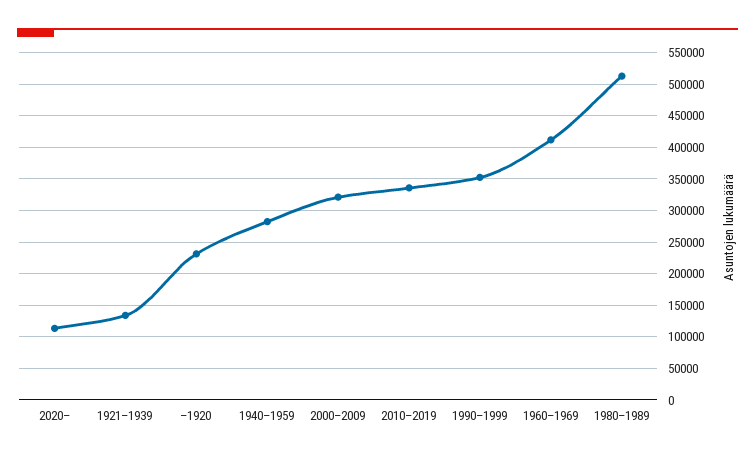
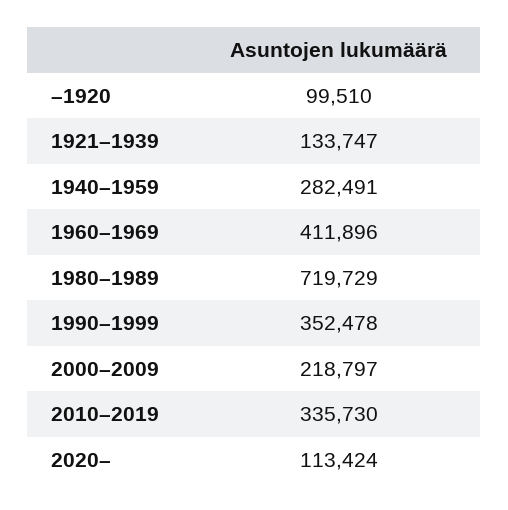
  {
    "2020–": 113424,
    "1921–1939": 133747,
-   "–1920": 230000,
+   "–1920": 99510,
    "1940–1959": 282491,
-   "2000–2009": 320000,
+   "2000–2009": 218797,
    "2010–2019": 335730,
    "1990–1999": 352478,
    "1960–1969": 411896,
-   "1980–1989": 510000
+   "1980–1989": 719729
  }

